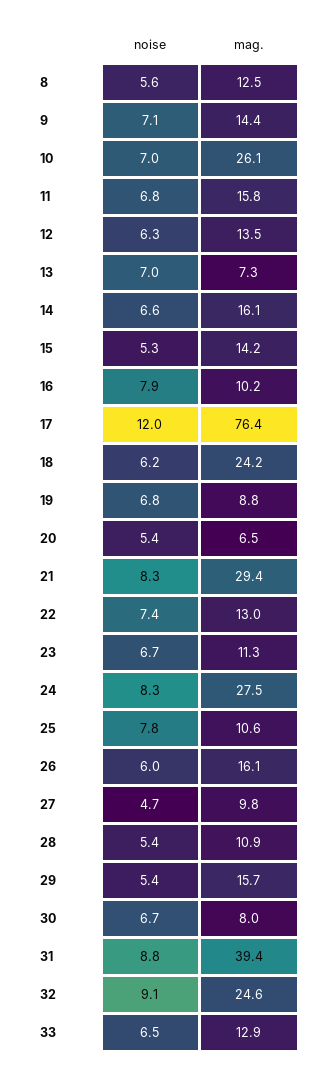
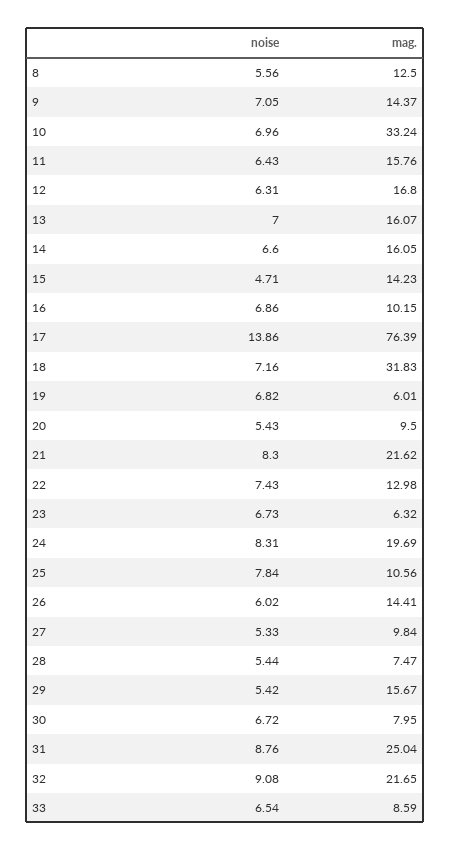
  {
    "noise": {
      "8": 5.56,
      "9": 7.05,
      "10": 6.96,
-     "11": 6.8,
+     "11": 6.43,
      "12": 6.31,
      "13": 7,
      "14": 6.6,
-     "15": 5.3,
+     "15": 4.71,
-     "16": 7.9,
+     "16": 6.86,
-     "17": 12,
+     "17": 13.86,
-     "18": 6.2,
+     "18": 7.16,
      "19": 6.82,
      "20": 5.43,
      "21": 8.3,
      "22": 7.43,
      "23": 6.73,
      "24": 8.31,
      "25": 7.84,
      "26": 6.02,
-     "27": 4.7,
+     "27": 5.33,
      "28": 5.44,
      "29": 5.42,
      "30": 6.72,
      "31": 8.76,
      "32": 9.08,
      "33": 6.54
    },
    "mag.": {
      "8": 12.5,
      "9": 14.37,
-     "10": 26.1,
+     "10": 33.24,
      "11": 15.76,
-     "12": 13.5,
+     "12": 16.8,
-     "13": 7.3,
+     "13": 16.07,
      "14": 16.05,
      "15": 14.23,
      "16": 10.15,
      "17": 76.39,
-     "18": 24.2,
+     "18": 31.83,
-     "19": 8.8,
+     "19": 6.01,
-     "20": 6.5,
+     "20": 9.5,
-     "21": 29.4,
+     "21": 21.62,
      "22": 12.98,
-     "23": 11.3,
+     "23": 6.32,
-     "24": 27.5,
+     "24": 19.69,
      "25": 10.56,
-     "26": 16.1,
+     "26": 14.41,
      "27": 9.84,
-     "28": 10.9,
+     "28": 7.47,
      "29": 15.67,
      "30": 7.95,
-     "31": 39.4,
+     "31": 25.04,
-     "32": 24.6,
+     "32": 21.65,
-     "33": 12.9
+     "33": 8.59
    }
  }

